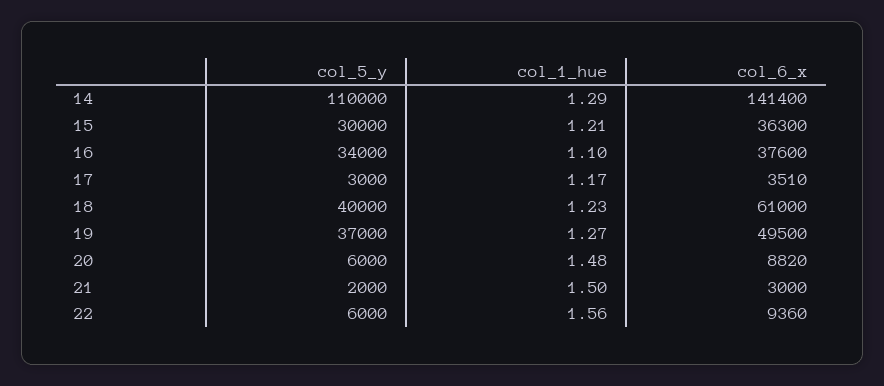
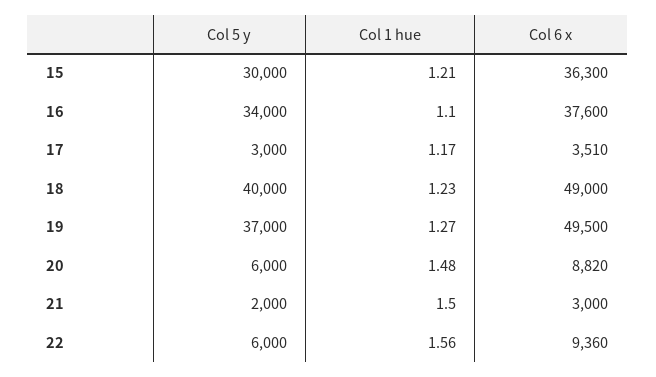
  {
    "col_5_y": {
-     "14": 110000,
      "15": 30000,
      "16": 34000,
      "17": 3000,
      "18": 40000,
      "19": 37000,
      "20": 6000,
      "21": 2000,
      "22": 6000
    },
    "col_1_hue": {
-     "14": 1.29,
      "15": 1.21,
      "16": 1.1,
      "17": 1.17,
      "18": 1.23,
      "19": 1.27,
      "20": 1.48,
      "21": 1.5,
      "22": 1.56
    },
    "col_6_x": {
-     "14": 141400,
      "15": 36300,
      "16": 37600,
      "17": 3510,
-     "18": 61000,
+     "18": 49000,
      "19": 49500,
      "20": 8820,
      "21": 3000,
      "22": 9360
    }
  }

